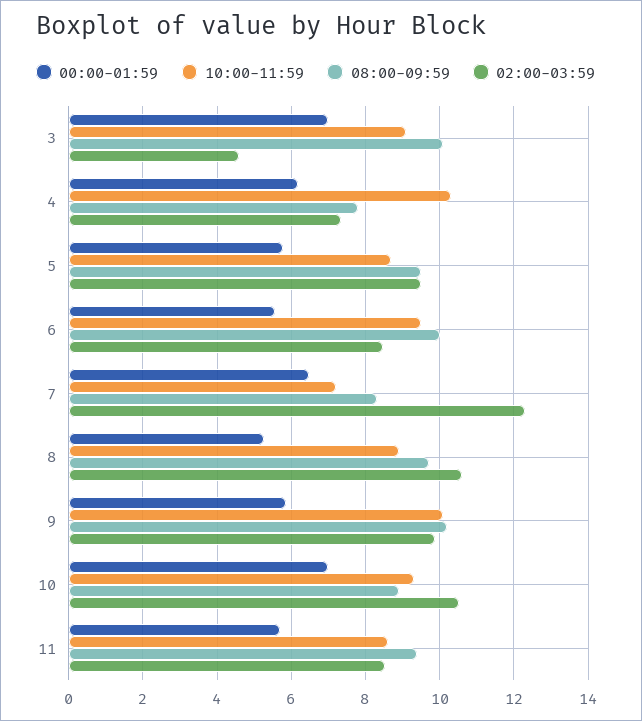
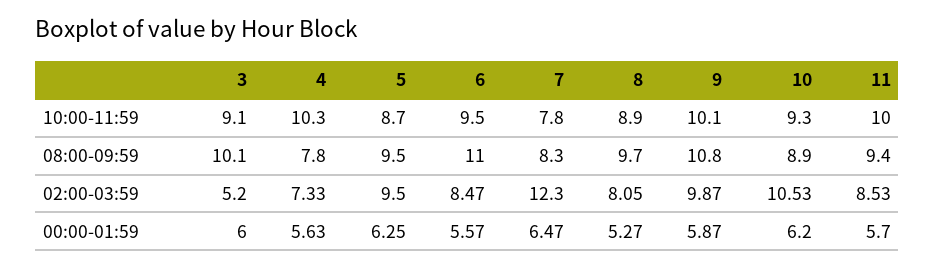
  {
    "00:00-01:59": {
-     "3": 7,
+     "3": 6,
-     "4": 6.2,
+     "4": 5.63,
-     "5": 5.8,
+     "5": 6.25,
      "6": 5.57,
      "7": 6.47,
      "8": 5.27,
      "9": 5.87,
-     "10": 7,
+     "10": 6.2,
      "11": 5.7
    },
    "10:00-11:59": {
      "3": 9.1,
      "4": 10.3,
      "5": 8.7,
      "6": 9.5,
-     "7": 7.2,
+     "7": 7.8,
      "8": 8.9,
      "9": 10.1,
      "10": 9.3,
-     "11": 8.6
+     "11": 10
    },
    "08:00-09:59": {
      "3": 10.1,
      "4": 7.8,
      "5": 9.5,
-     "6": 10,
+     "6": 11,
      "7": 8.3,
      "8": 9.7,
-     "9": 10.2,
+     "9": 10.8,
      "10": 8.9,
      "11": 9.4
    },
    "02:00-03:59": {
-     "3": 4.6,
+     "3": 5.2,
      "4": 7.33,
      "5": 9.5,
      "6": 8.47,
      "7": 12.3,
-     "8": 10.6,
+     "8": 8.05,
      "9": 9.87,
      "10": 10.53,
      "11": 8.53
    }
  }

